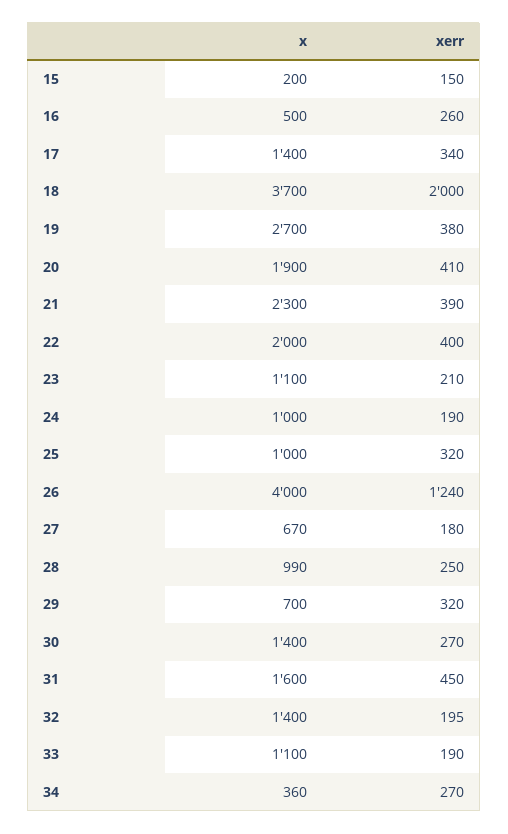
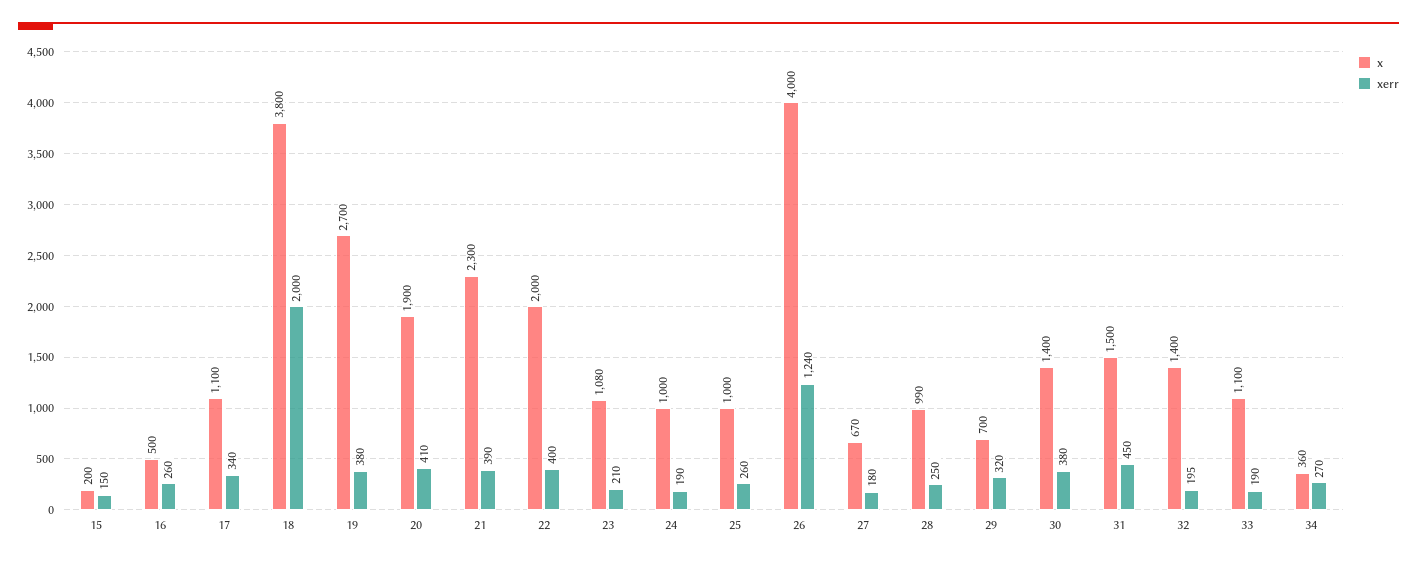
  {
    "x": {
      "15": 200,
      "16": 500,
-     "17": 1400,
+     "17": 1100,
-     "18": 3700,
+     "18": 3800,
      "19": 2700,
      "20": 1900,
      "21": 2300,
      "22": 2000,
-     "23": 1100,
+     "23": 1080,
      "24": 1000,
      "25": 1000,
      "26": 4000,
      "27": 670,
      "28": 990,
      "29": 700,
      "30": 1400,
-     "31": 1600,
+     "31": 1500,
      "32": 1400,
      "33": 1100,
      "34": 360
    },
    "xerr": {
      "15": 150,
      "16": 260,
      "17": 340,
      "18": 2000,
      "19": 380,
      "20": 410,
      "21": 390,
      "22": 400,
      "23": 210,
      "24": 190,
-     "25": 320,
+     "25": 260,
      "26": 1240,
      "27": 180,
      "28": 250,
      "29": 320,
-     "30": 270,
+     "30": 380,
      "31": 450,
      "32": 195,
      "33": 190,
      "34": 270
    }
  }

